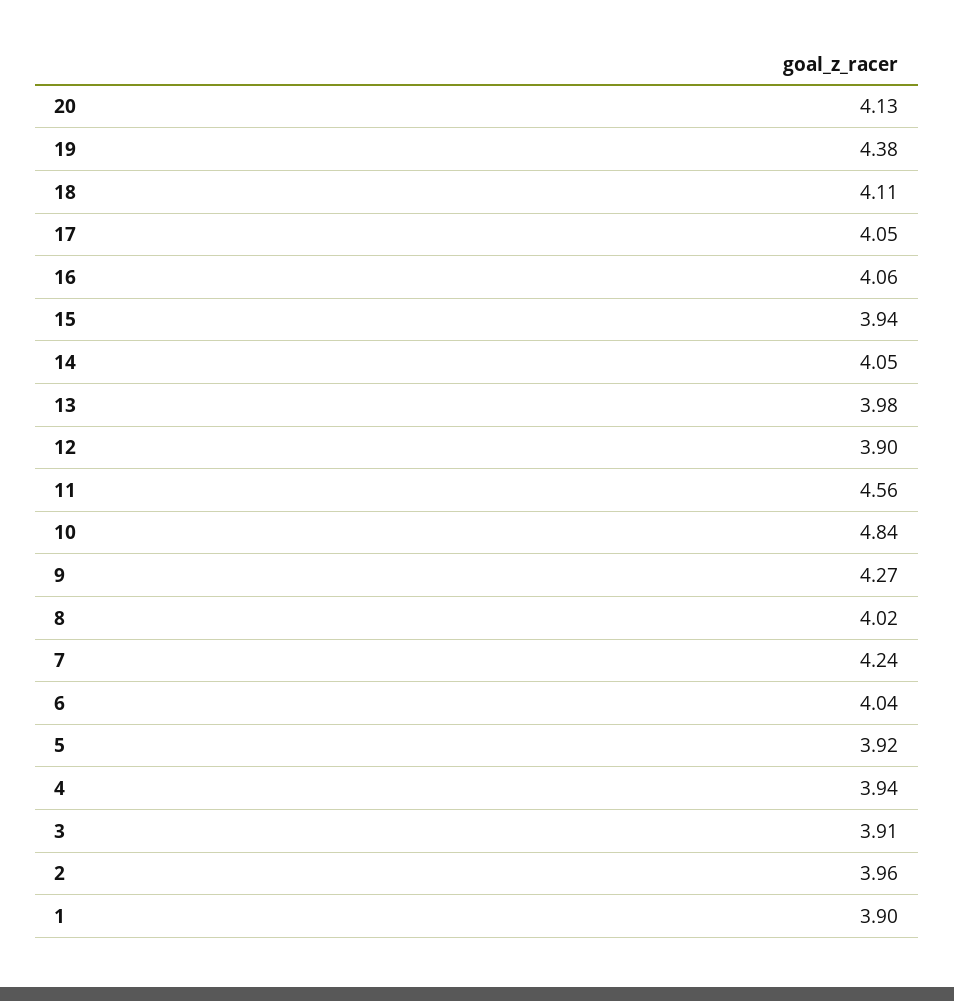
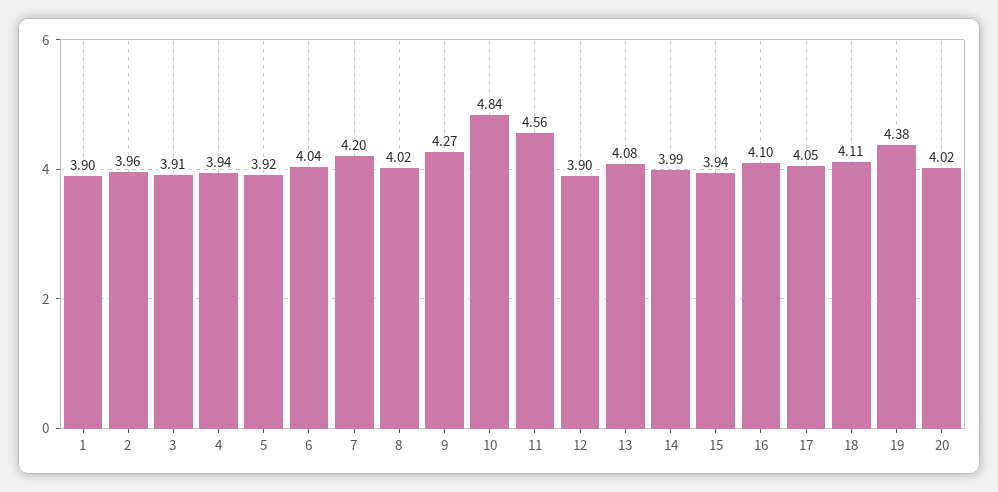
  {
-   "20": 4.13,
+   "20": 4.02,
    "19": 4.38,
    "18": 4.11,
    "17": 4.05,
-   "16": 4.06,
+   "16": 4.1,
    "15": 3.94,
-   "14": 4.05,
+   "14": 3.99,
-   "13": 3.98,
+   "13": 4.08,
    "12": 3.9,
    "11": 4.56,
    "10": 4.84,
    "9": 4.27,
    "8": 4.02,
-   "7": 4.24,
+   "7": 4.2,
    "6": 4.04,
    "5": 3.92,
    "4": 3.94,
    "3": 3.91,
    "2": 3.96,
    "1": 3.9
  }

